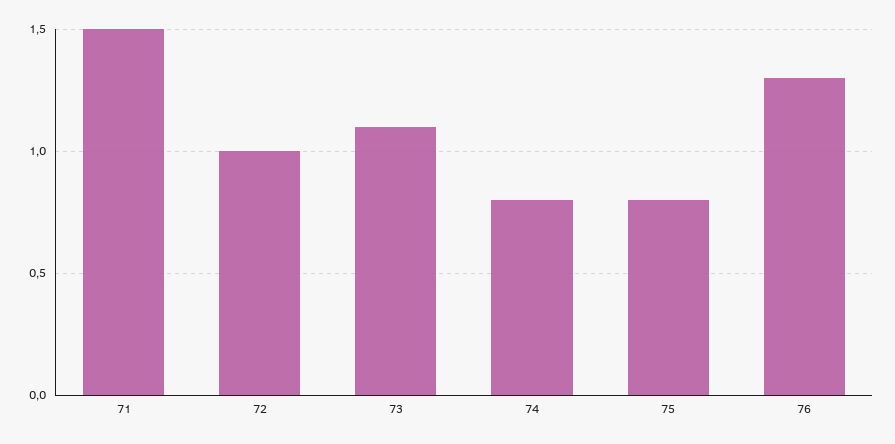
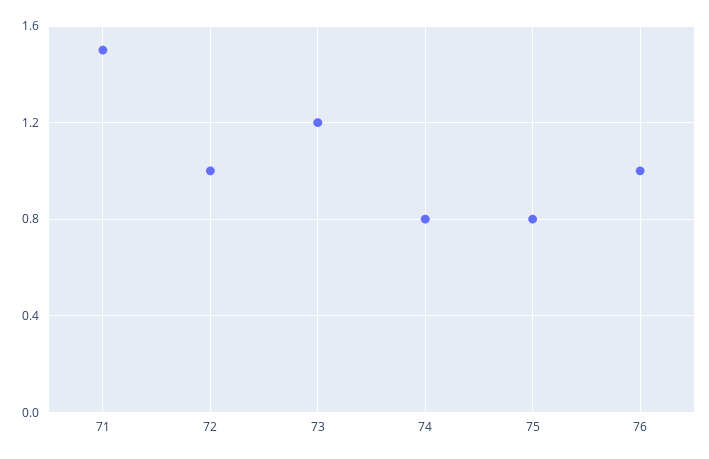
  {
    "71": 1.5,
    "72": 1,
-   "73": 1.1,
+   "73": 1.2,
    "74": 0.8,
    "75": 0.8,
-   "76": 1.3
+   "76": 1
  }

